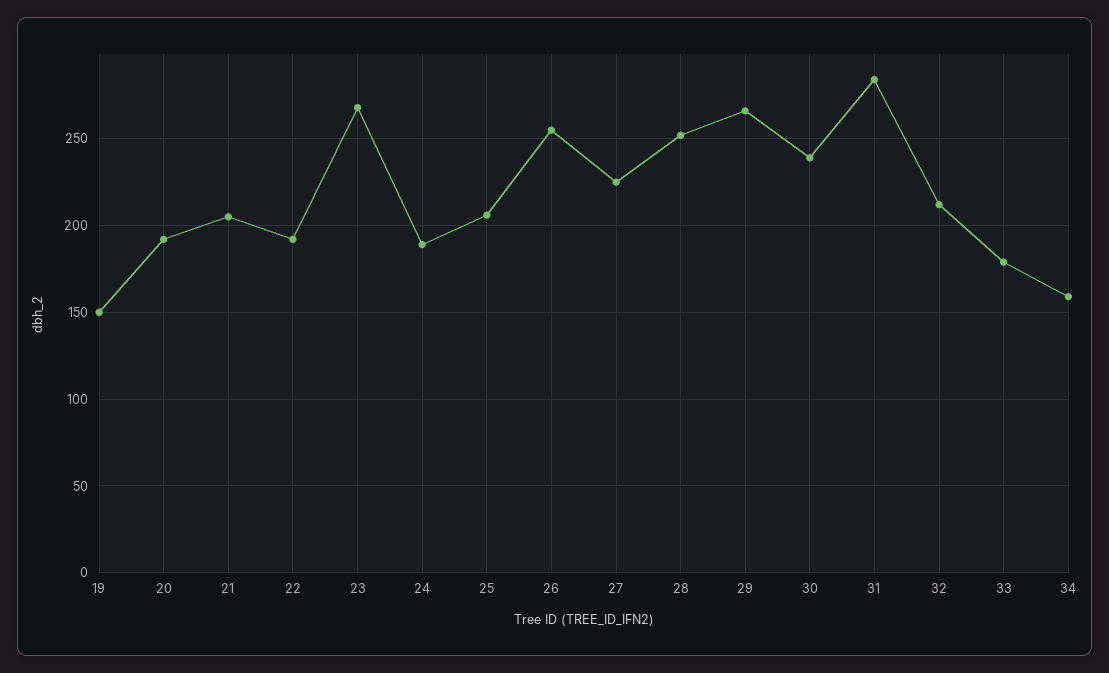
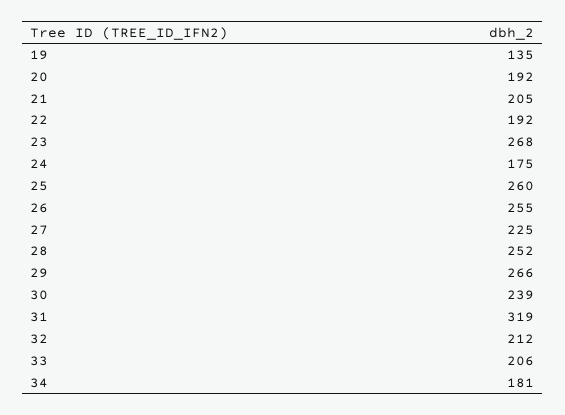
  {
-   "19": 150,
+   "19": 135,
    "20": 192,
    "21": 205,
    "22": 192,
    "23": 268,
-   "24": 190,
+   "24": 175,
-   "25": 205,
+   "25": 260,
    "26": 255,
    "27": 225,
    "28": 252,
    "29": 266,
    "30": 239,
-   "31": 285,
+   "31": 319,
    "32": 212,
-   "33": 180,
+   "33": 206,
-   "34": 160
+   "34": 181
  }

